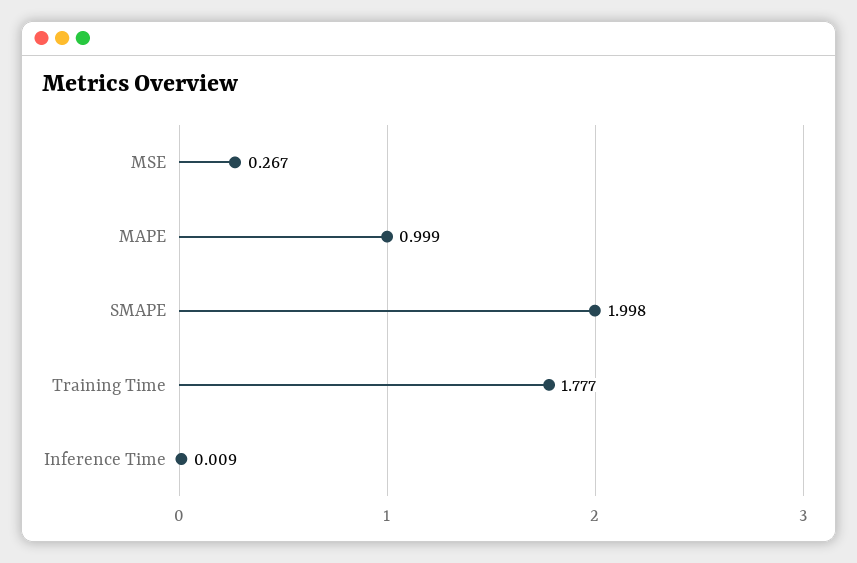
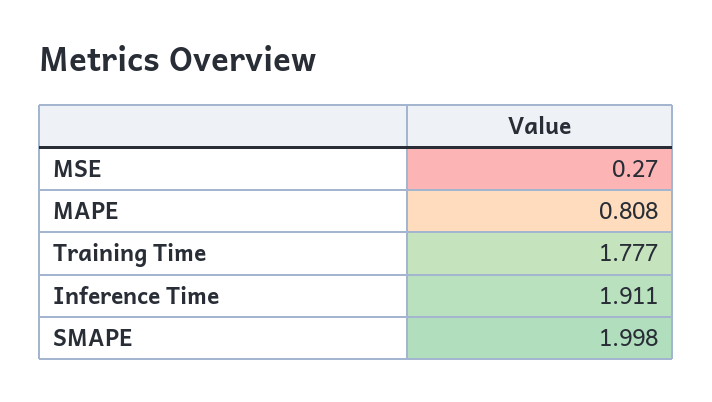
  {
-   "MSE": 0.267,
+   "MSE": 0.27,
-   "MAPE": 0.999,
+   "MAPE": 0.808,
    "SMAPE": 1.998,
    "Training Time": 1.777,
-   "Inference Time": 0.009
+   "Inference Time": 1.911
  }

